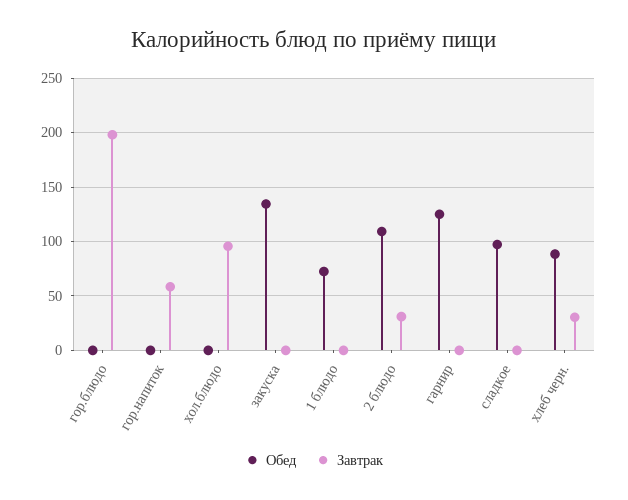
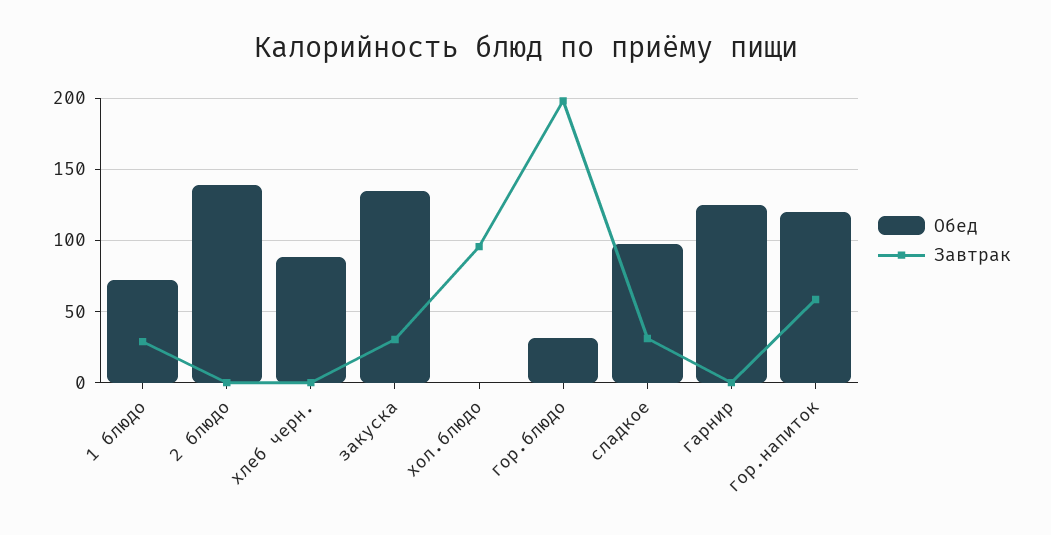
  {
    "Обед": {
-     "гор.блюдо": 0,
+     "гор.блюдо": 30,
-     "гор.напиток": 0,
+     "гор.напиток": 120,
      "хол.блюдо": 0,
      "закуска": 135,
      "1 блюдо": 70,
-     "2 блюдо": 110,
+     "2 блюдо": 140,
      "гарнир": 125,
      "сладкое": 95,
      "хлеб черн.": 90
    },
    "Завтрак": {
      "гор.блюдо": 200,
      "гор.напиток": 60,
      "хол.блюдо": 95,
-     "закуска": 0,
+     "закуска": 30,
-     "1 блюдо": 0,
+     "1 блюдо": 30,
-     "2 блюдо": 30,
+     "2 блюдо": 0,
      "гарнир": 0,
-     "сладкое": 0,
+     "сладкое": 30,
-     "хлеб черн.": 30
+     "хлеб черн.": 0
    }
  }

